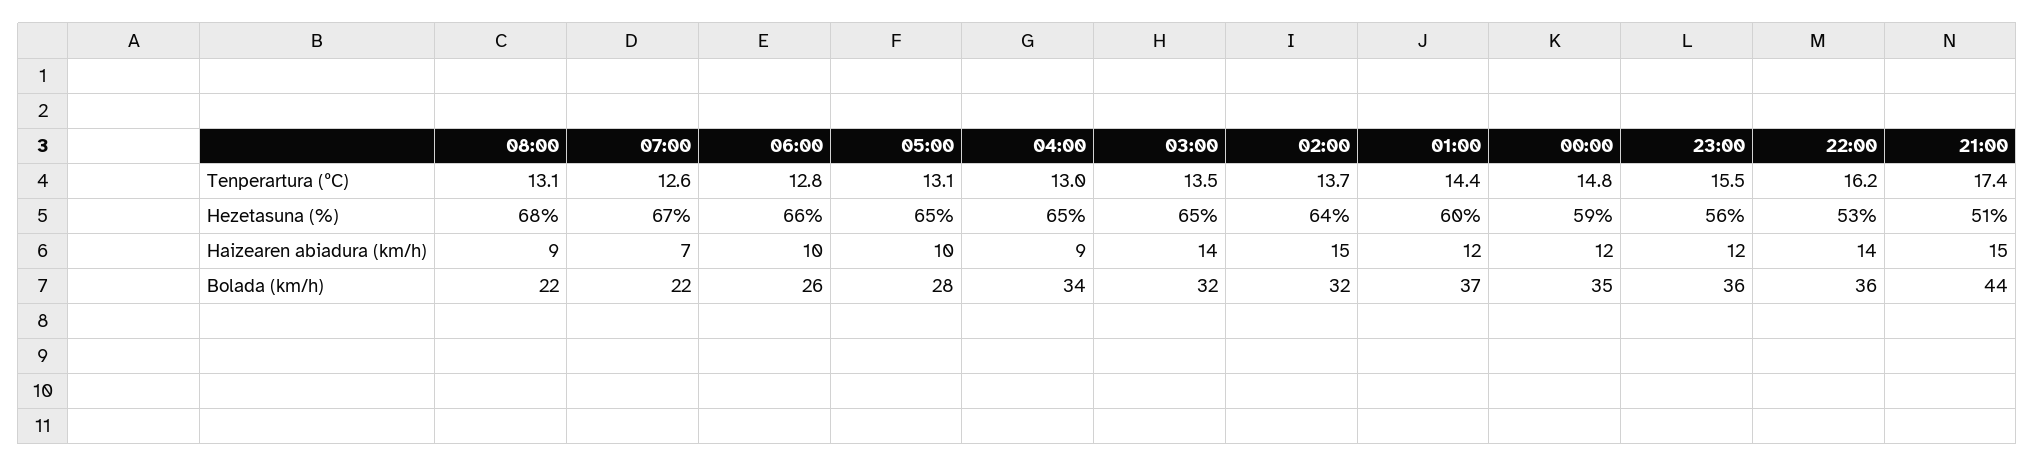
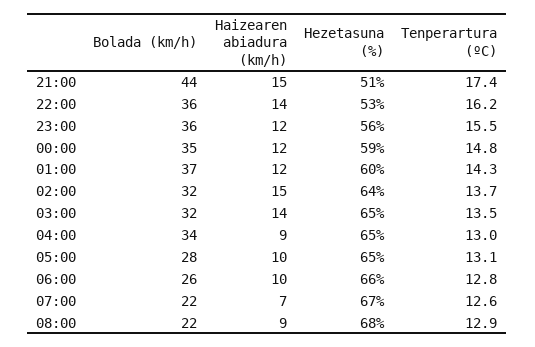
  {
    "08:00": {
-     "Tenperartura (ºC)": 13.1,
+     "Tenperartura (ºC)": 12.9,
      "Hezetasuna (%)": 68,
      "Haizearen abiadura (km/h)": 9,
      "Bolada (km/h)": 22
    },
    "07:00": {
      "Tenperartura (ºC)": 12.6,
      "Hezetasuna (%)": 67,
      "Haizearen abiadura (km/h)": 7,
      "Bolada (km/h)": 22
    },
    "06:00": {
      "Tenperartura (ºC)": 12.8,
      "Hezetasuna (%)": 66,
      "Haizearen abiadura (km/h)": 10,
      "Bolada (km/h)": 26
    },
    "05:00": {
      "Tenperartura (ºC)": 13.1,
      "Hezetasuna (%)": 65,
      "Haizearen abiadura (km/h)": 10,
      "Bolada (km/h)": 28
    },
    "04:00": {
      "Tenperartura (ºC)": 13,
      "Hezetasuna (%)": 65,
      "Haizearen abiadura (km/h)": 9,
      "Bolada (km/h)": 34
    },
    "03:00": {
      "Tenperartura (ºC)": 13.5,
      "Hezetasuna (%)": 65,
      "Haizearen abiadura (km/h)": 14,
      "Bolada (km/h)": 32
    },
    "02:00": {
      "Tenperartura (ºC)": 13.7,
      "Hezetasuna (%)": 64,
      "Haizearen abiadura (km/h)": 15,
      "Bolada (km/h)": 32
    },
    "01:00": {
-     "Tenperartura (ºC)": 14.4,
+     "Tenperartura (ºC)": 14.3,
      "Hezetasuna (%)": 60,
      "Haizearen abiadura (km/h)": 12,
      "Bolada (km/h)": 37
    },
    "00:00": {
      "Tenperartura (ºC)": 14.8,
      "Hezetasuna (%)": 59,
      "Haizearen abiadura (km/h)": 12,
      "Bolada (km/h)": 35
    },
    "23:00": {
      "Tenperartura (ºC)": 15.5,
      "Hezetasuna (%)": 56,
      "Haizearen abiadura (km/h)": 12,
      "Bolada (km/h)": 36
    },
    "22:00": {
      "Tenperartura (ºC)": 16.2,
      "Hezetasuna (%)": 53,
      "Haizearen abiadura (km/h)": 14,
      "Bolada (km/h)": 36
    },
    "21:00": {
      "Tenperartura (ºC)": 17.4,
      "Hezetasuna (%)": 51,
      "Haizearen abiadura (km/h)": 15,
      "Bolada (km/h)": 44
    }
  }

